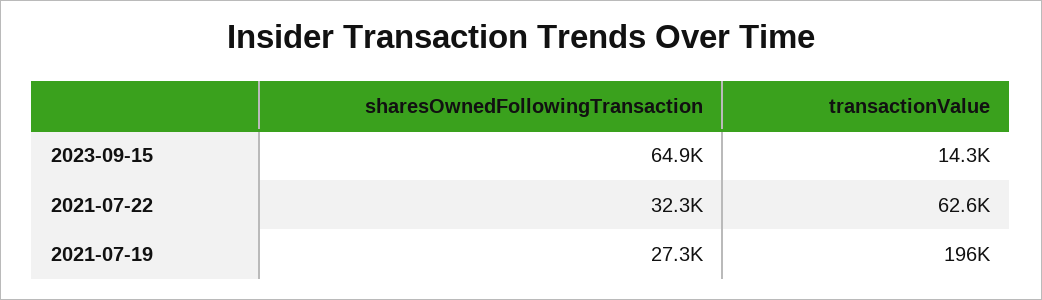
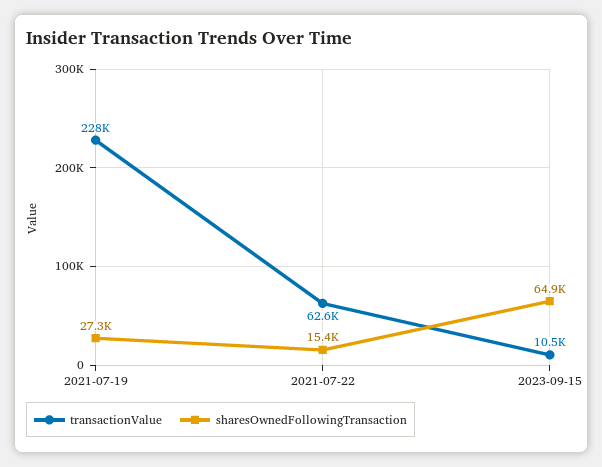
  {
    "sharesOwnedFollowingTransaction": {
      "2023-09-15": 64900,
-     "2021-07-22": 32300,
+     "2021-07-22": 15400,
      "2021-07-19": 27300
    },
    "transactionValue": {
-     "2023-09-15": 14300,
+     "2023-09-15": 10500,
      "2021-07-22": 62600,
-     "2021-07-19": 196000
+     "2021-07-19": 228000
    }
  }

